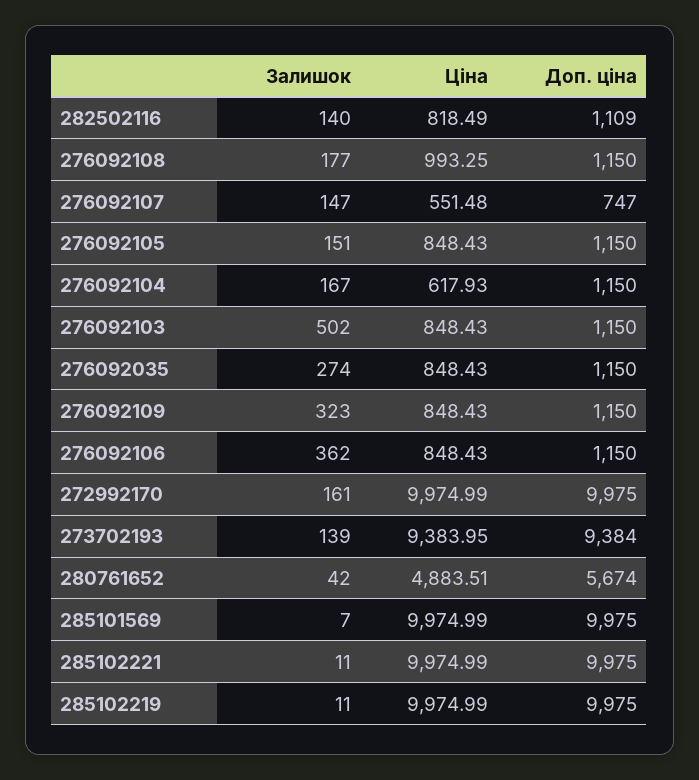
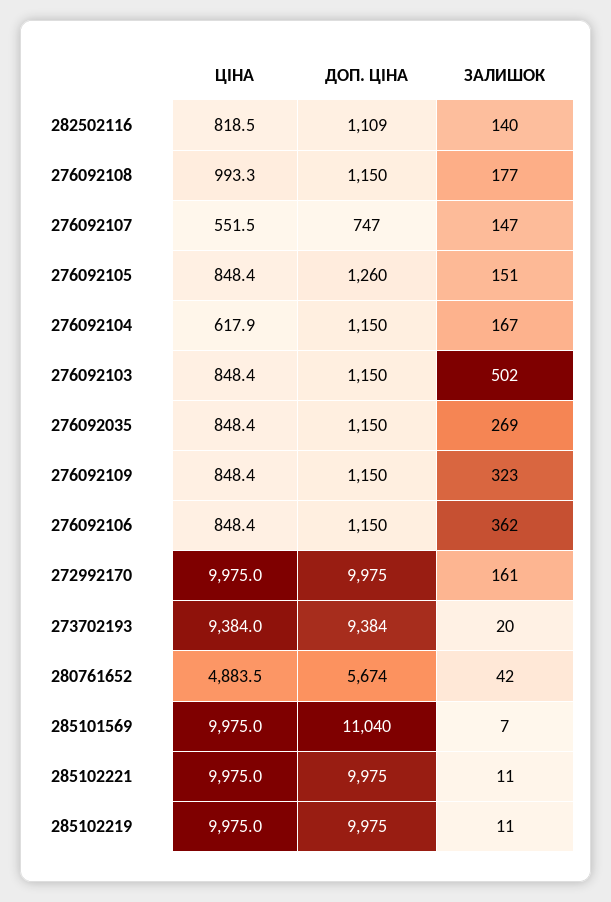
  {
    "Залишок": {
      "282502116": 140,
      "276092108": 177,
      "276092107": 147,
      "276092105": 151,
      "276092104": 167,
      "276092103": 502,
-     "276092035": 274,
+     "276092035": 269,
      "276092109": 323,
      "276092106": 362,
      "272992170": 161,
-     "273702193": 139,
+     "273702193": 20,
      "280761652": 42,
      "285101569": 7,
      "285102221": 11,
      "285102219": 11
    },
    "Ціна": {
      "282502116": 818.49,
      "276092108": 993.25,
      "276092107": 551.48,
      "276092105": 848.43,
      "276092104": 617.93,
      "276092103": 848.43,
      "276092035": 848.43,
      "276092109": 848.43,
      "276092106": 848.43,
      "272992170": 9974.99,
      "273702193": 9383.95,
      "280761652": 4883.51,
      "285101569": 9974.99,
      "285102221": 9974.99,
      "285102219": 9974.99
    },
    "Доп. ціна": {
      "282502116": 1109,
      "276092108": 1150,
      "276092107": 747,
-     "276092105": 1150,
+     "276092105": 1260,
      "276092104": 1150,
      "276092103": 1150,
      "276092035": 1150,
      "276092109": 1150,
      "276092106": 1150,
      "272992170": 9975,
      "273702193": 9384,
      "280761652": 5674,
-     "285101569": 9975,
+     "285101569": 11040,
      "285102221": 9975,
      "285102219": 9975
    }
  }

